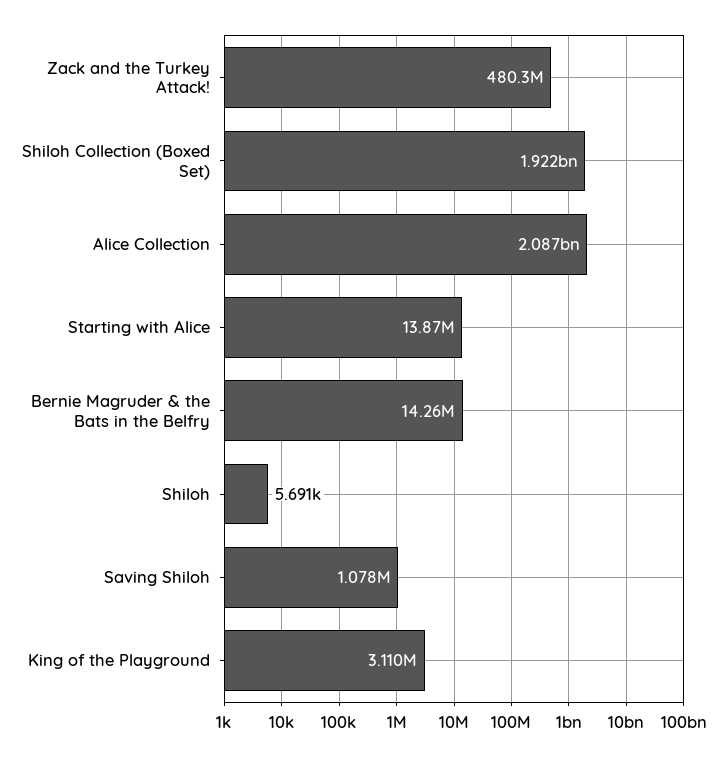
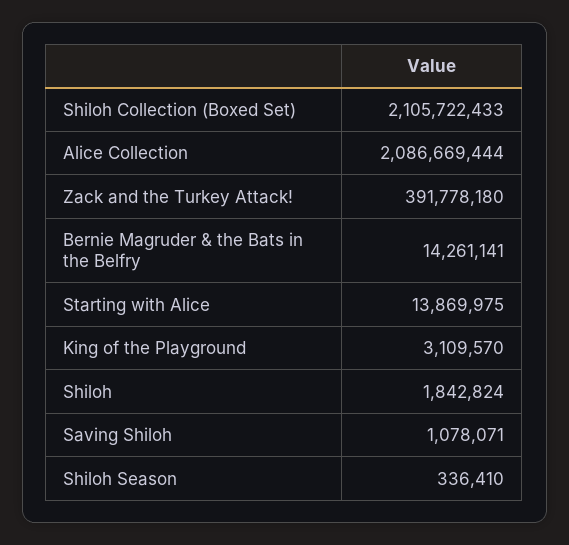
  {
-   "Zack and the Turkey Attack!": 480300000,
+   "Zack and the Turkey Attack!": 391778180,
-   "Shiloh Collection (Boxed Set)": 1922000000,
+   "Shiloh Collection (Boxed Set)": 2105722433,
    "Alice Collection": 2086669444,
    "Starting with Alice": 13869975,
    "Bernie Magruder & the Bats in the Belfry": 14261141,
-   "Shiloh": 5691,
+   "Shiloh": 1842824,
    "Saving Shiloh": 1078071,
-   "King of the Playground": 3109570
+   "King of the Playground": 3109570,
+   "Shiloh Season": 336410
  }

